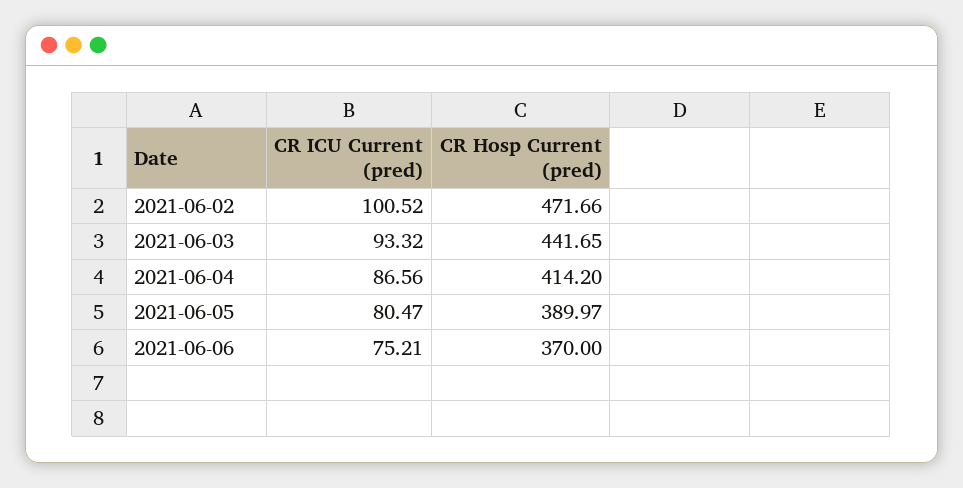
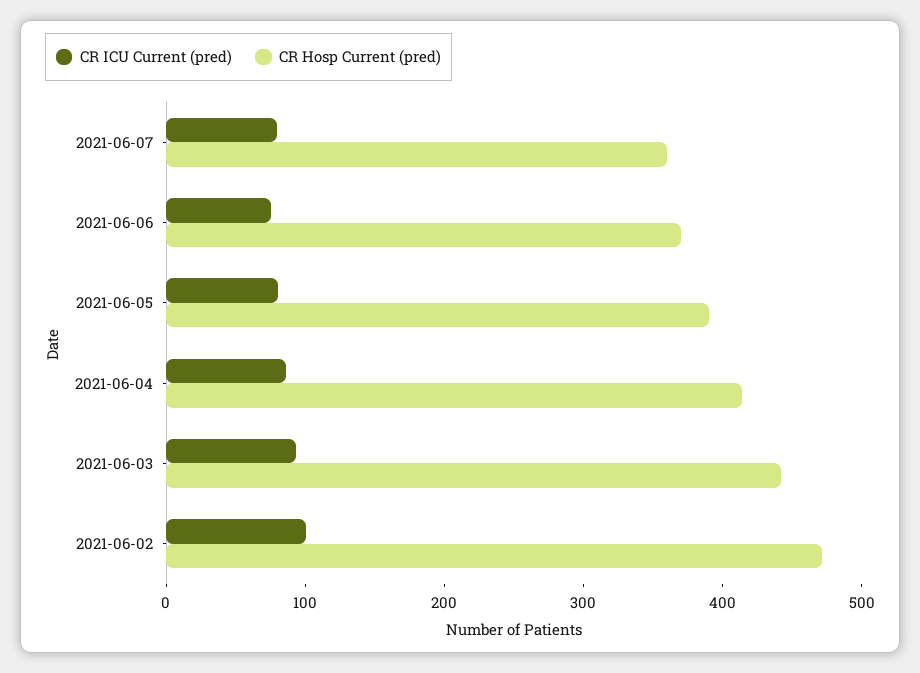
  {
    "CR ICU Current (pred)": {
      "2021-06-02": 100.52,
      "2021-06-03": 93.32,
      "2021-06-04": 86.56,
      "2021-06-05": 80.47,
-     "2021-06-06": 75.21
+     "2021-06-06": 75.21,
+     "2021-06-07": 80
    },
    "CR Hosp Current (pred)": {
      "2021-06-02": 471.66,
      "2021-06-03": 441.65,
      "2021-06-04": 414.2,
      "2021-06-05": 389.97,
-     "2021-06-06": 370
+     "2021-06-06": 370,
+     "2021-06-07": 360
    }
  }

